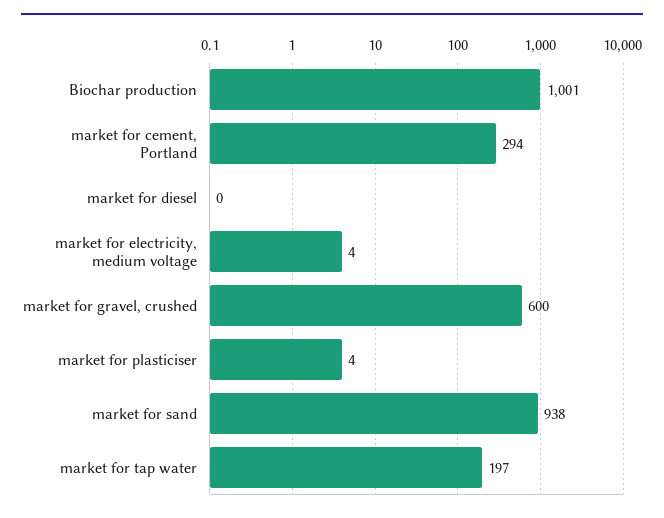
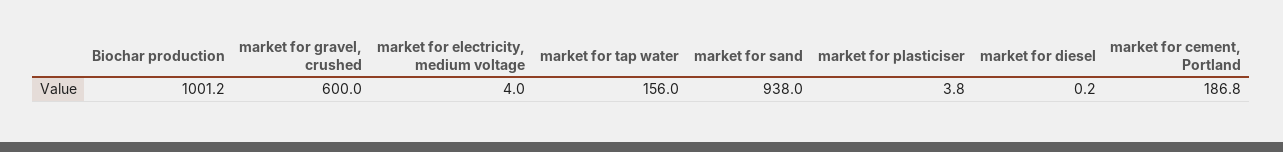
  {
    "Biochar production": 1001.2,
-   "market for cement, Portland": 294,
+   "market for cement, Portland": 186.8,
    "market for diesel": 0.2,
    "market for electricity, medium voltage": 4,
    "market for gravel, crushed": 600,
    "market for plasticiser": 3.8,
    "market for sand": 938,
-   "market for tap water": 197
+   "market for tap water": 156
  }

